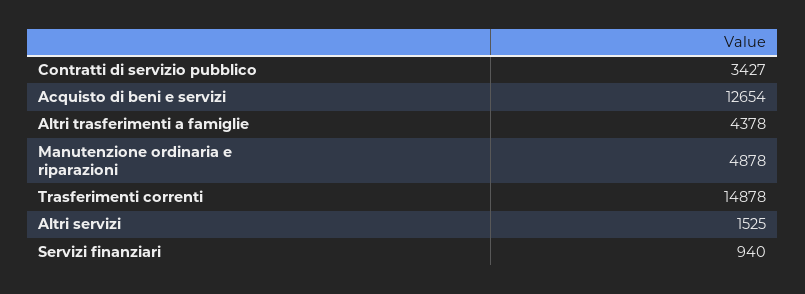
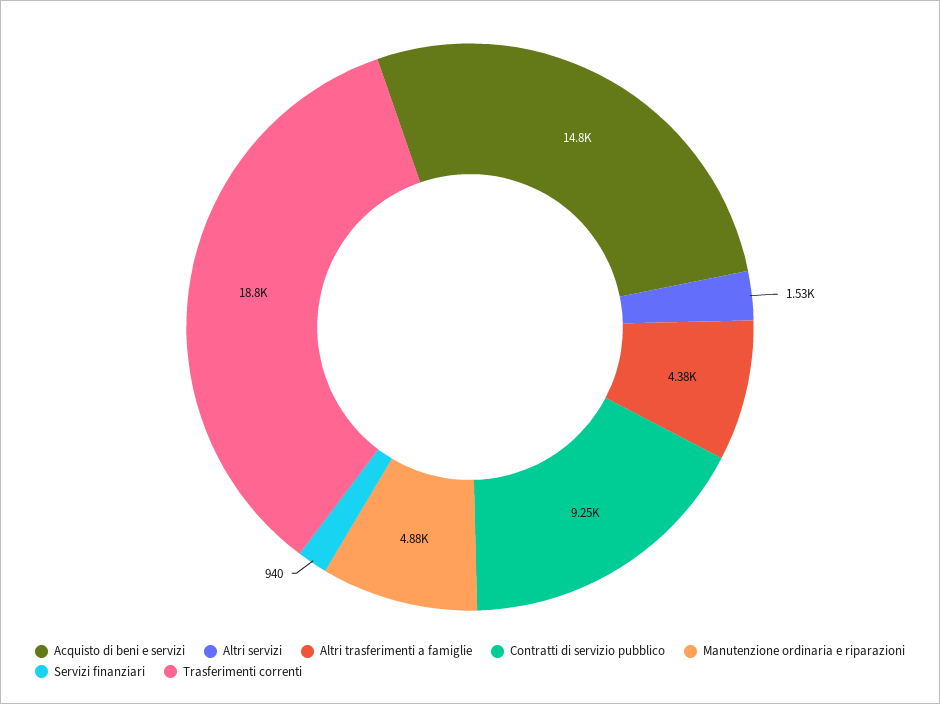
  {
-   "Contratti di servizio pubblico": 3427,
+   "Contratti di servizio pubblico": 9250,
-   "Acquisto di beni e servizi": 12654,
+   "Acquisto di beni e servizi": 14800,
    "Altri trasferimenti a famiglie": 4378,
    "Manutenzione ordinaria e riparazioni": 4878,
-   "Trasferimenti correnti": 14878,
+   "Trasferimenti correnti": 18800,
    "Altri servizi": 1525,
    "Servizi finanziari": 940
  }

